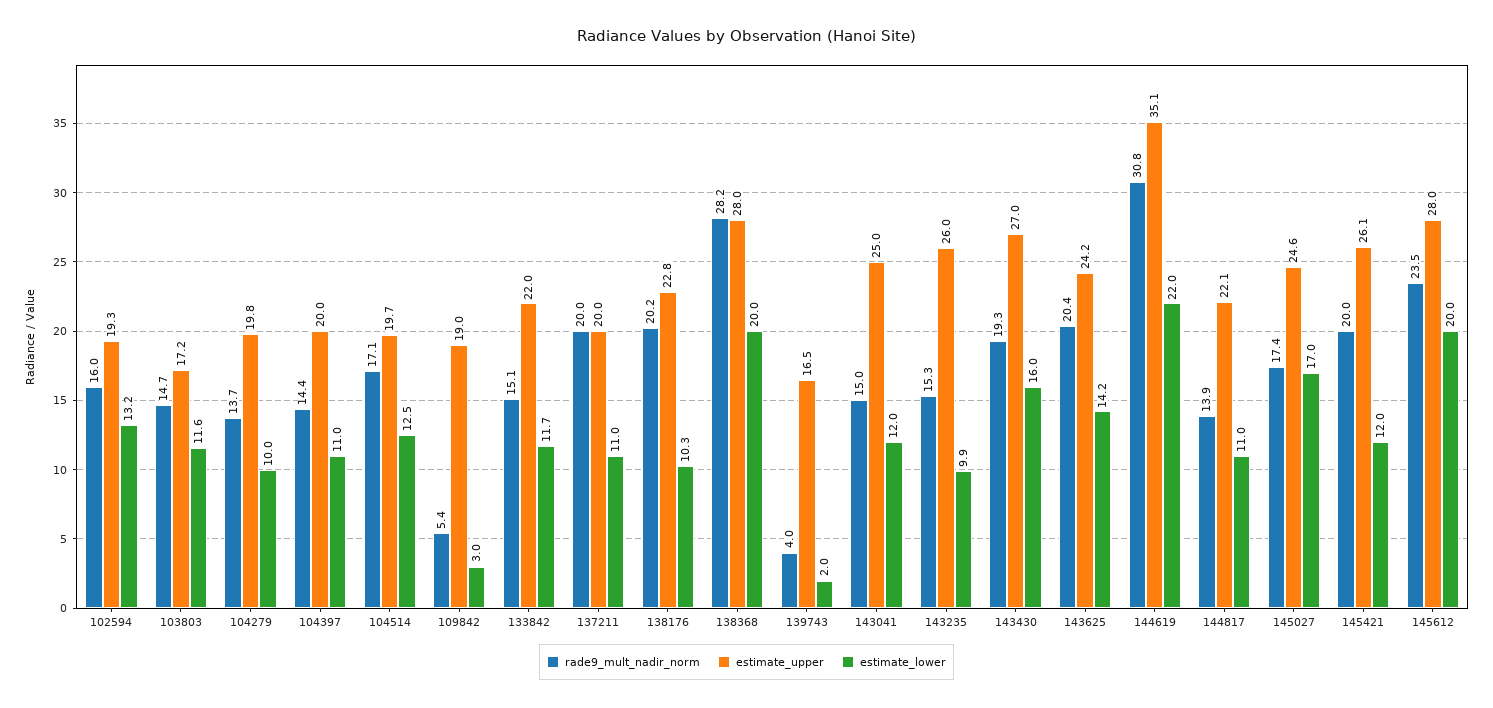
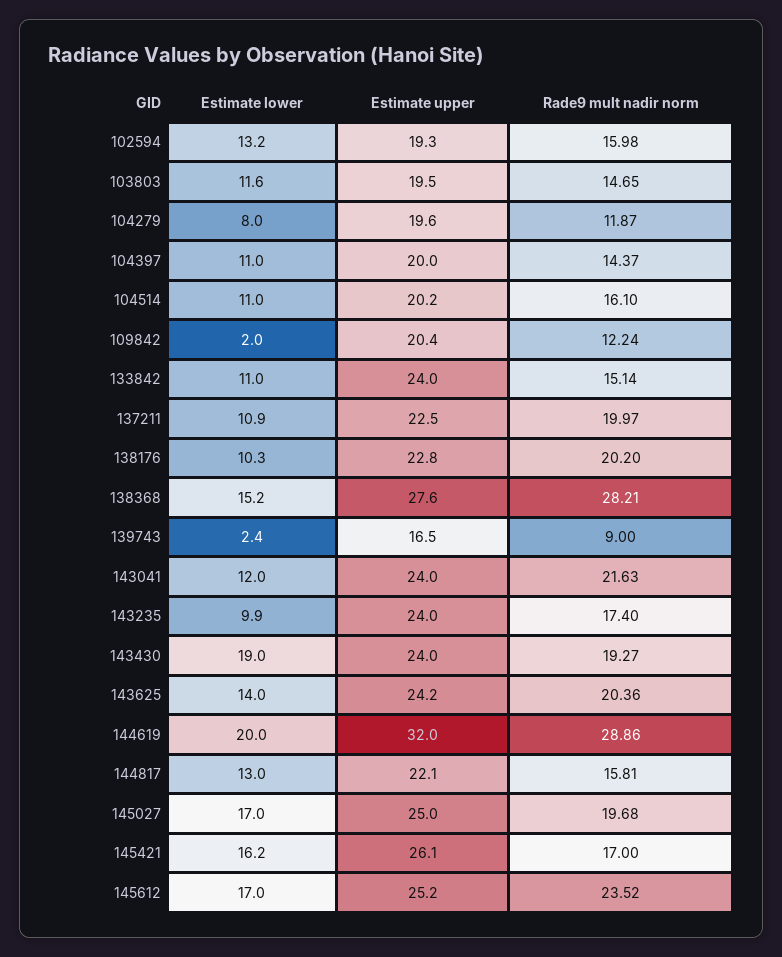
  {
    "rade9_mult_nadir_norm": {
      "102594": 15.98,
      "103803": 14.65,
-     "104279": 13.7,
+     "104279": 11.87,
      "104397": 14.37,
-     "104514": 17.1,
+     "104514": 16.1,
-     "109842": 5.4,
+     "109842": 12.24,
      "133842": 15.14,
      "137211": 19.97,
      "138176": 20.2,
      "138368": 28.21,
-     "139743": 4,
+     "139743": 9,
-     "143041": 15,
+     "143041": 21.63,
-     "143235": 15.3,
+     "143235": 17.4,
      "143430": 19.27,
      "143625": 20.36,
-     "144619": 30.8,
+     "144619": 28.86,
-     "144817": 13.9,
+     "144817": 15.81,
-     "145027": 17.4,
+     "145027": 19.68,
-     "145421": 20,
+     "145421": 17,
      "145612": 23.52
    },
    "estimate_upper": {
      "102594": 19.3,
-     "103803": 17.2,
+     "103803": 19.5,
-     "104279": 19.8,
+     "104279": 19.6,
      "104397": 20,
-     "104514": 19.7,
+     "104514": 20.2,
-     "109842": 19,
+     "109842": 20.4,
-     "133842": 22,
+     "133842": 24,
-     "137211": 20,
+     "137211": 22.5,
      "138176": 22.8,
-     "138368": 28,
+     "138368": 27.6,
      "139743": 16.5,
-     "143041": 25,
+     "143041": 24,
-     "143235": 26,
+     "143235": 24,
-     "143430": 27,
+     "143430": 24,
      "143625": 24.2,
-     "144619": 35.1,
+     "144619": 32,
      "144817": 22.1,
-     "145027": 24.6,
+     "145027": 25,
      "145421": 26.1,
-     "145612": 28
+     "145612": 25.2
    },
    "estimate_lower": {
      "102594": 13.2,
      "103803": 11.6,
-     "104279": 10,
+     "104279": 8,
      "104397": 11,
-     "104514": 12.5,
+     "104514": 11,
-     "109842": 3,
+     "109842": 2,
-     "133842": 11.7,
+     "133842": 11,
-     "137211": 11,
+     "137211": 10.9,
      "138176": 10.3,
-     "138368": 20,
+     "138368": 15.2,
-     "139743": 2,
+     "139743": 2.4,
      "143041": 12,
      "143235": 9.9,
-     "143430": 16,
+     "143430": 19,
-     "143625": 14.2,
+     "143625": 14,
-     "144619": 22,
+     "144619": 20,
-     "144817": 11,
+     "144817": 13,
      "145027": 17,
-     "145421": 12,
+     "145421": 16.2,
-     "145612": 20
+     "145612": 17
    }
  }

